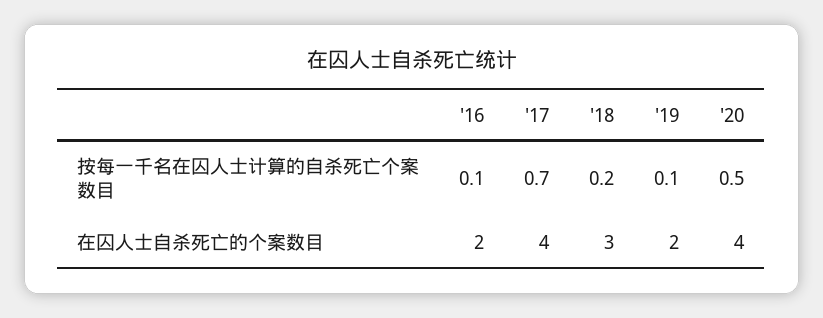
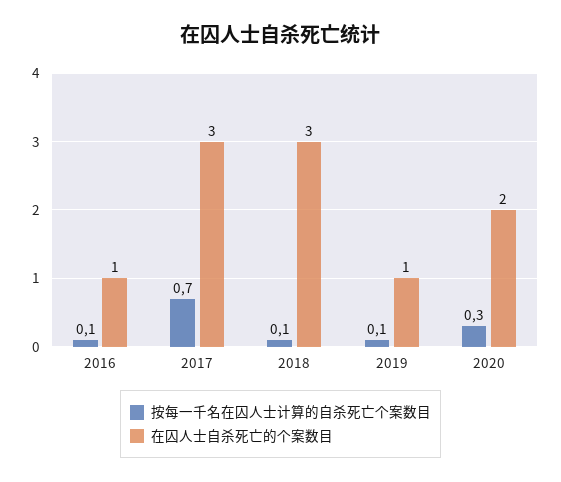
  {
    "按每一千名在囚人士计算的自杀死亡个案数目": {
      "'16": 0.1,
      "'17": 0.7,
-     "'18": 0.2,
+     "'18": 0.1,
      "'19": 0.1,
-     "'20": 0.5
+     "'20": 0.3
    },
    "在囚人士自杀死亡的个案数目": {
-     "'16": 2,
+     "'16": 1,
-     "'17": 4,
+     "'17": 3,
      "'18": 3,
-     "'19": 2,
+     "'19": 1,
-     "'20": 4
+     "'20": 2
    }
  }

